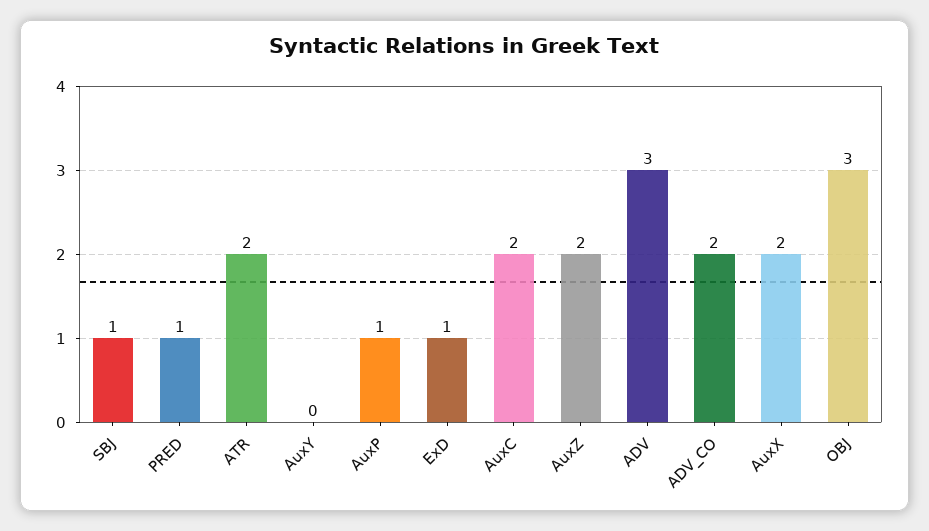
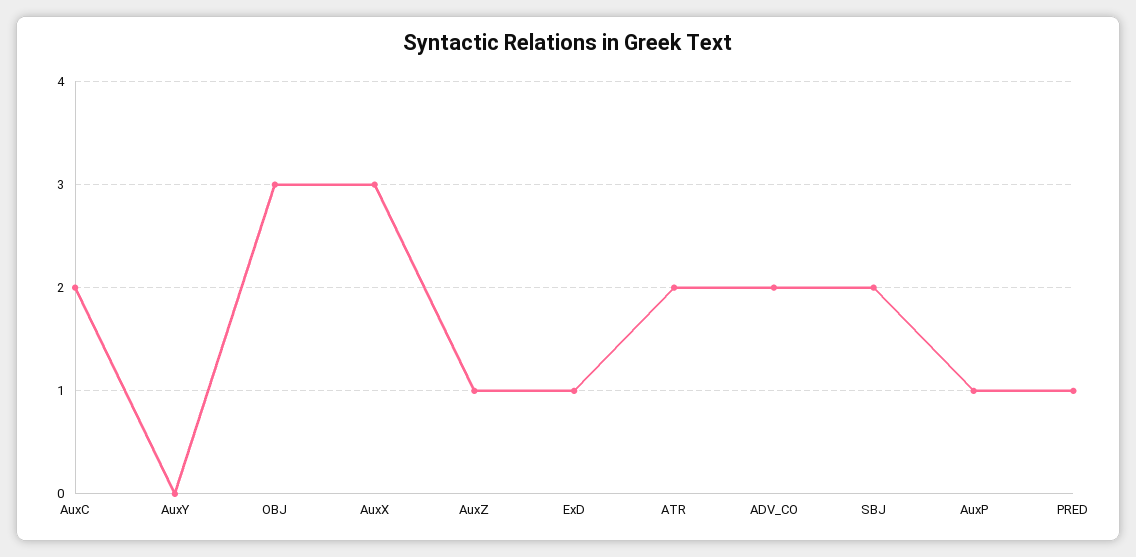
  {
-   "SBJ": 1,
+   "SBJ": 2,
    "PRED": 1,
    "ATR": 2,
    "AuxY": 0,
    "AuxP": 1,
    "ExD": 1,
    "AuxC": 2,
-   "AuxZ": 2,
+   "AuxZ": 1,
-   "ADV": 3,
    "ADV_CO": 2,
-   "AuxX": 2,
+   "AuxX": 3,
    "OBJ": 3
  }

